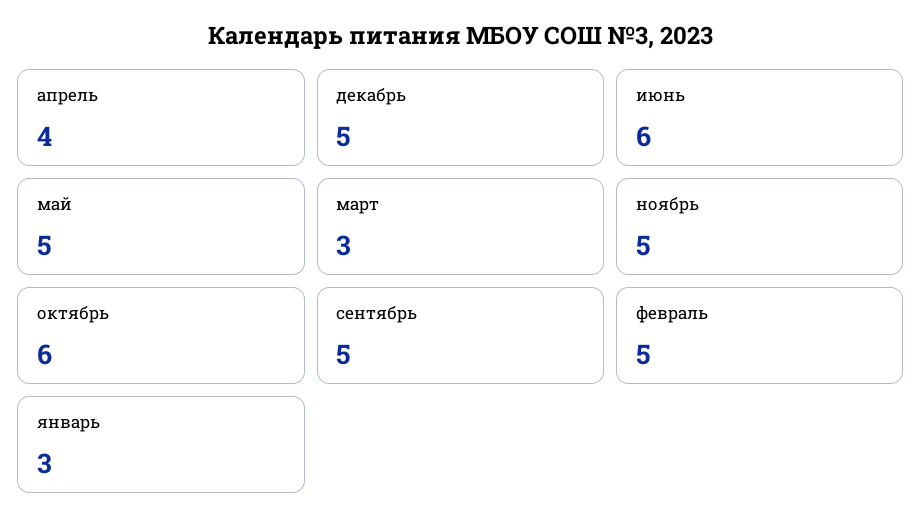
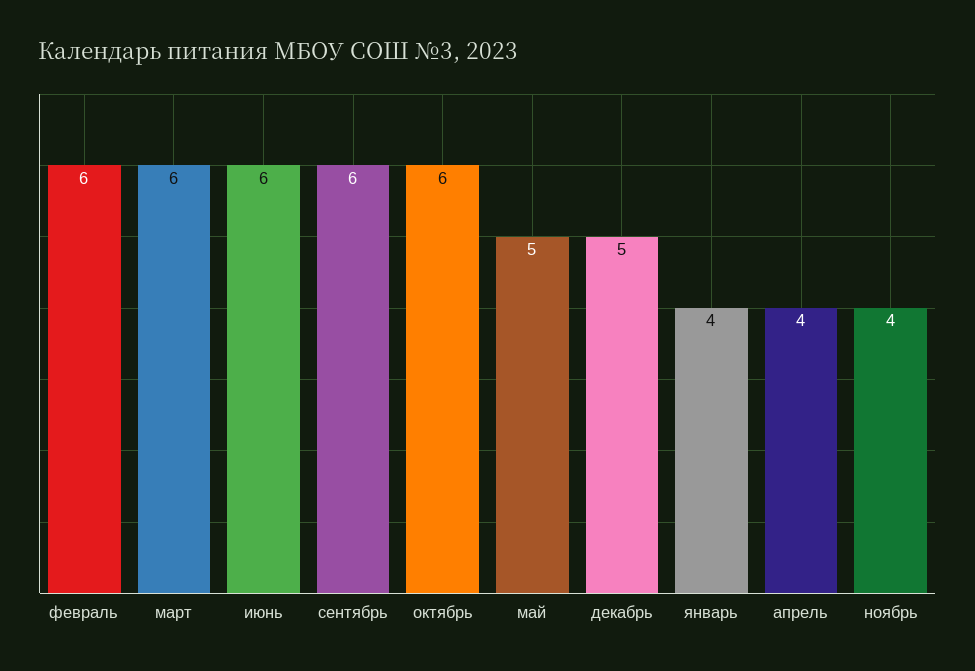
  {
    "апрель": 4,
    "декабрь": 5,
    "июнь": 6,
    "май": 5,
-   "март": 3,
+   "март": 6,
-   "ноябрь": 5,
+   "ноябрь": 4,
    "октябрь": 6,
-   "сентябрь": 5,
+   "сентябрь": 6,
-   "февраль": 5,
+   "февраль": 6,
-   "январь": 3
+   "январь": 4
  }

